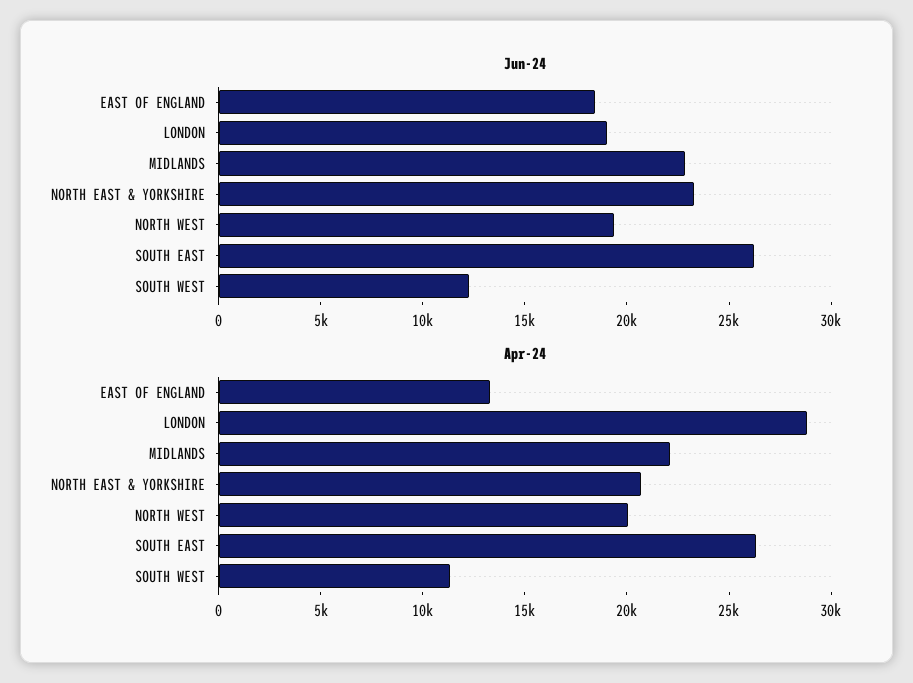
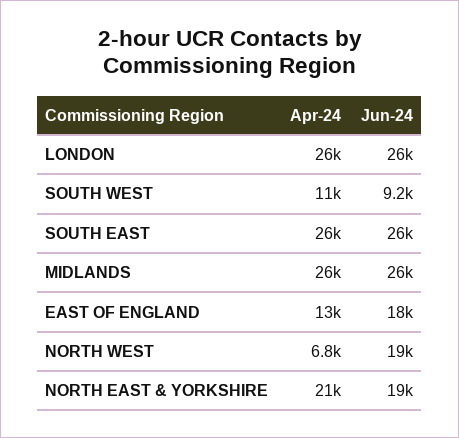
  {
    "Jun-24": {
      "EAST OF ENGLAND": 18000,
-     "LONDON": 19000,
+     "LONDON": 26000,
-     "MIDLANDS": 23000,
+     "MIDLANDS": 26000,
-     "NORTH EAST & YORKSHIRE": 23000,
+     "NORTH EAST & YORKSHIRE": 19000,
      "NORTH WEST": 19000,
      "SOUTH EAST": 26000,
-     "SOUTH WEST": 12000
+     "SOUTH WEST": 9200
    },
    "Apr-24": {
      "EAST OF ENGLAND": 13000,
-     "LONDON": 29000,
+     "LONDON": 26000,
-     "MIDLANDS": 22000,
+     "MIDLANDS": 26000,
      "NORTH EAST & YORKSHIRE": 21000,
-     "NORTH WEST": 20000,
+     "NORTH WEST": 6800,
      "SOUTH EAST": 26000,
      "SOUTH WEST": 11000
    }
  }

